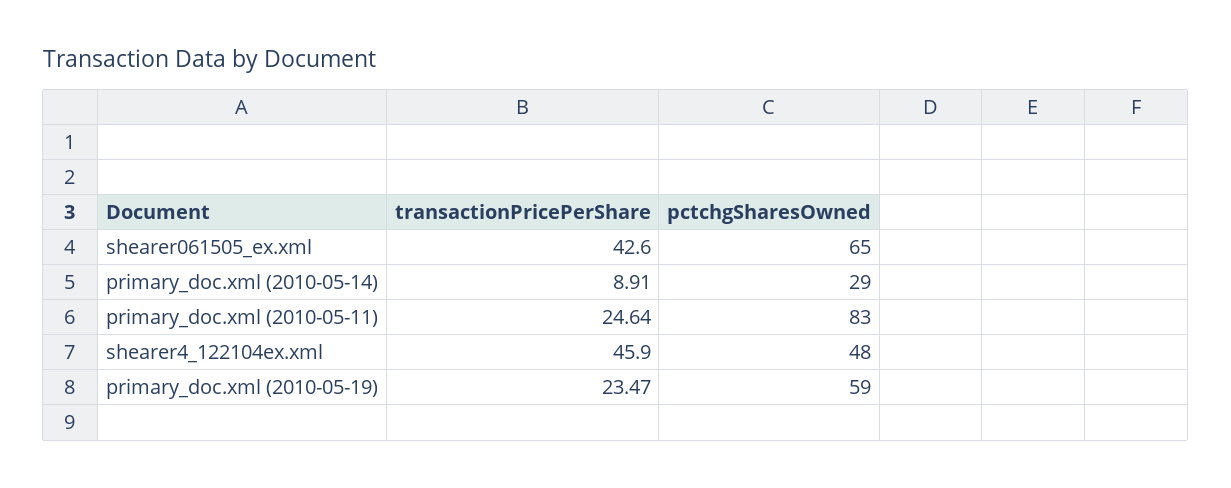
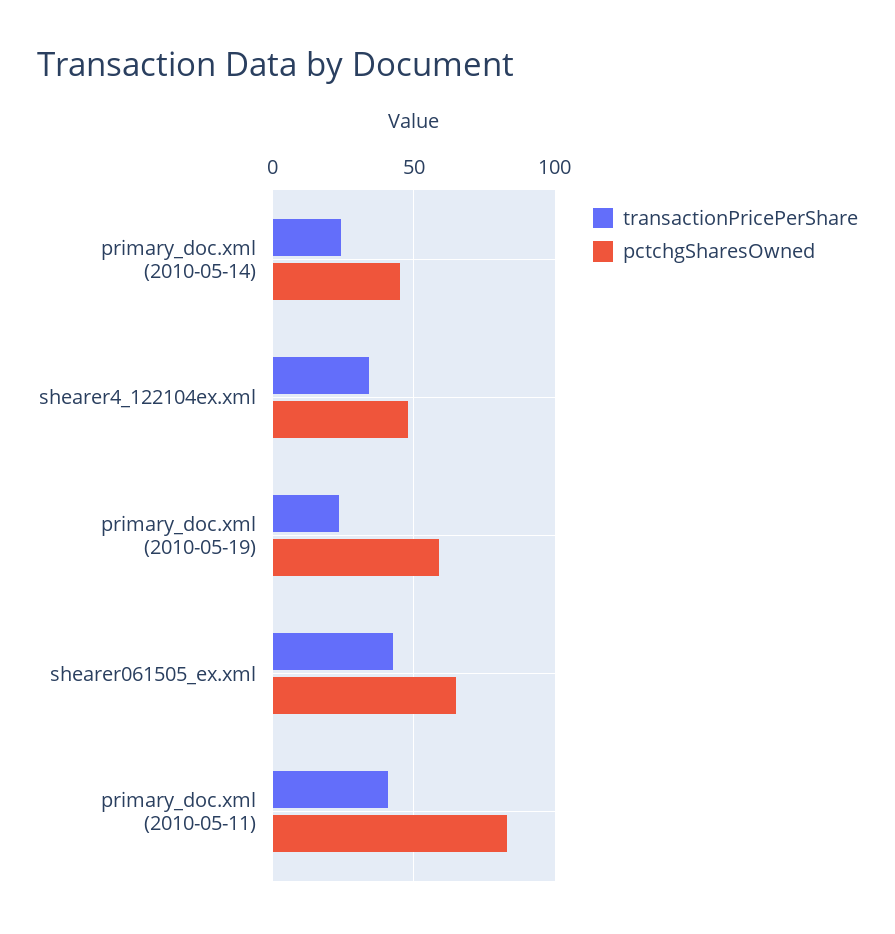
  {
    "transactionPricePerShare": {
      "shearer061505_ex.xml": 42.6,
-     "primary_doc.xml (2010-05-14)": 8.91,
+     "primary_doc.xml (2010-05-14)": 25,
-     "primary_doc.xml (2010-05-11)": 24.64,
+     "primary_doc.xml (2010-05-11)": 40,
-     "shearer4_122104ex.xml": 45.9,
+     "shearer4_122104ex.xml": 35,
      "primary_doc.xml (2010-05-19)": 23.47
    },
    "pctchgSharesOwned": {
      "shearer061505_ex.xml": 65,
-     "primary_doc.xml (2010-05-14)": 29,
+     "primary_doc.xml (2010-05-14)": 45,
      "primary_doc.xml (2010-05-11)": 83,
      "shearer4_122104ex.xml": 48,
      "primary_doc.xml (2010-05-19)": 59
    }
  }

